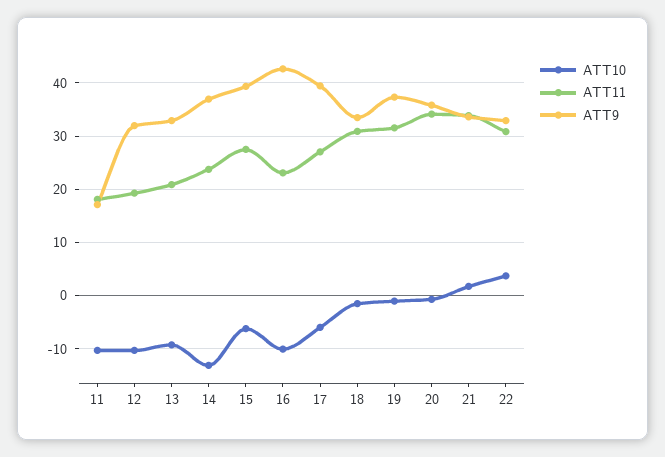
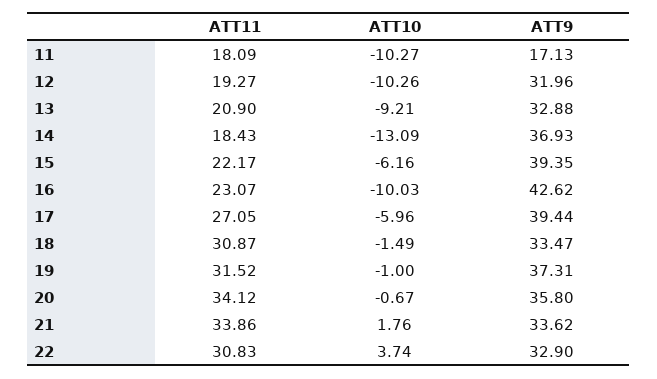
  {
    "ATT10": {
      "11": -10.27,
      "12": -10.26,
      "13": -9.21,
      "14": -13.09,
      "15": -6.16,
      "16": -10.03,
      "17": -5.96,
      "18": -1.49,
      "19": -1,
      "20": -0.67,
      "21": 1.76,
      "22": 3.74
    },
    "ATT11": {
      "11": 18.09,
      "12": 19.27,
      "13": 20.9,
-     "14": 24,
+     "14": 18.43,
-     "15": 28,
+     "15": 22.17,
      "16": 23.07,
      "17": 27.05,
      "18": 30.87,
      "19": 31.52,
      "20": 34.12,
      "21": 33.86,
      "22": 30.83
    },
    "ATT9": {
      "11": 17.13,
      "12": 31.96,
      "13": 32.88,
      "14": 36.93,
      "15": 39.35,
      "16": 42.62,
      "17": 39.44,
      "18": 33.47,
      "19": 37.31,
      "20": 35.8,
      "21": 33.62,
      "22": 32.9
    }
  }

